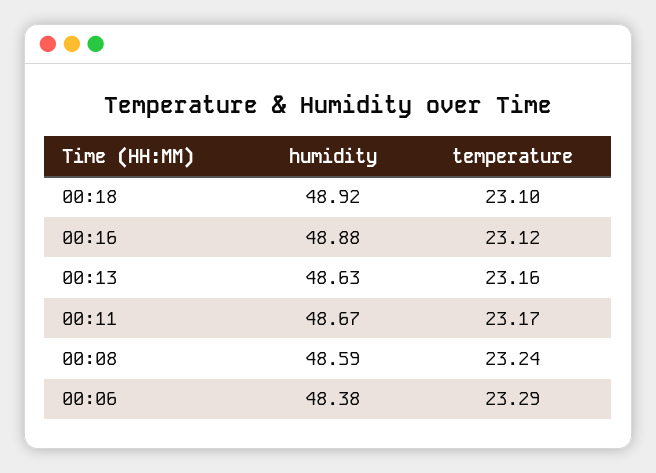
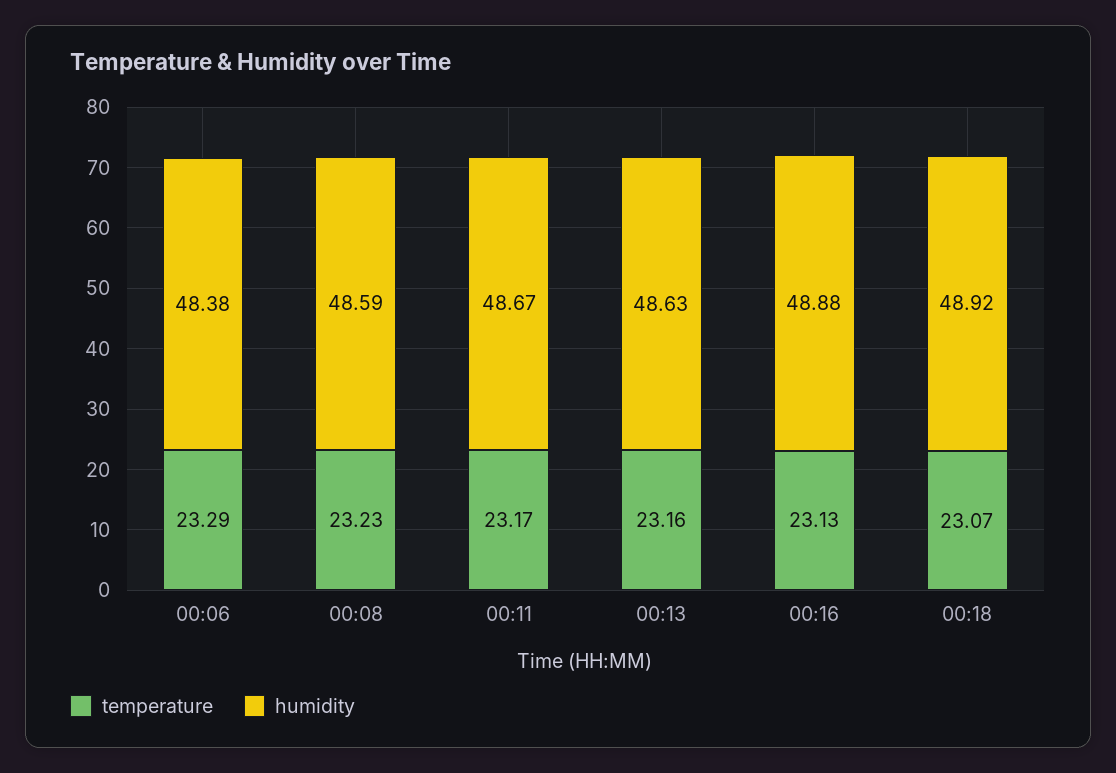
  {
    "humidity": {
      "00:18": 48.92,
      "00:16": 48.88,
      "00:13": 48.63,
      "00:11": 48.67,
      "00:08": 48.59,
      "00:06": 48.38
    },
    "temperature": {
-     "00:18": 23.1,
+     "00:18": 23.07,
-     "00:16": 23.12,
+     "00:16": 23.13,
      "00:13": 23.16,
      "00:11": 23.17,
-     "00:08": 23.24,
+     "00:08": 23.23,
      "00:06": 23.29
    }
  }

